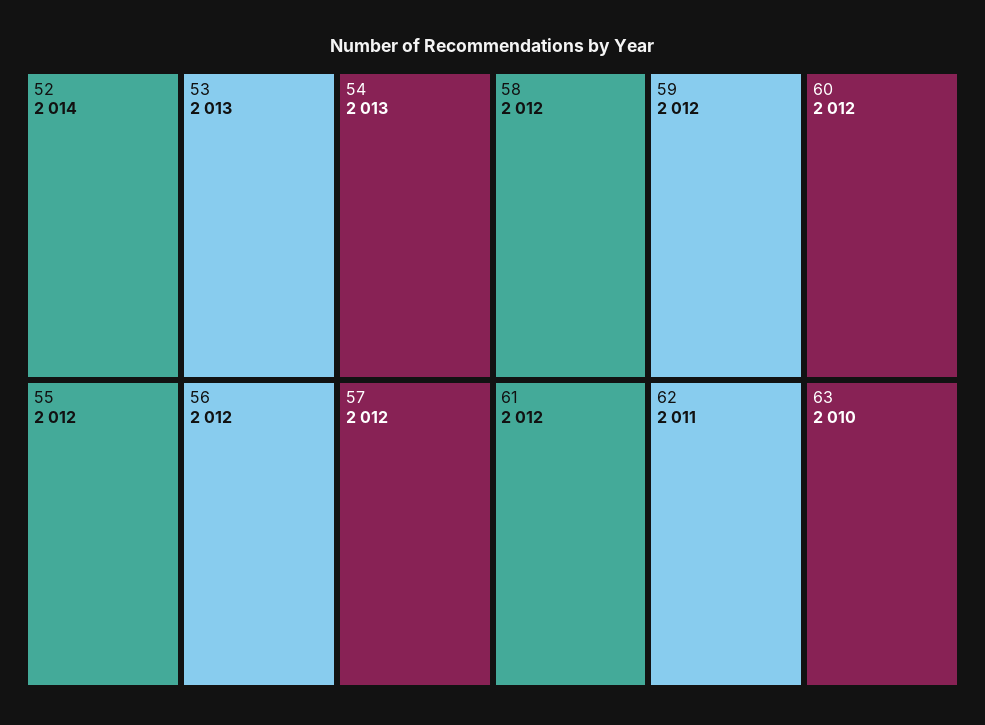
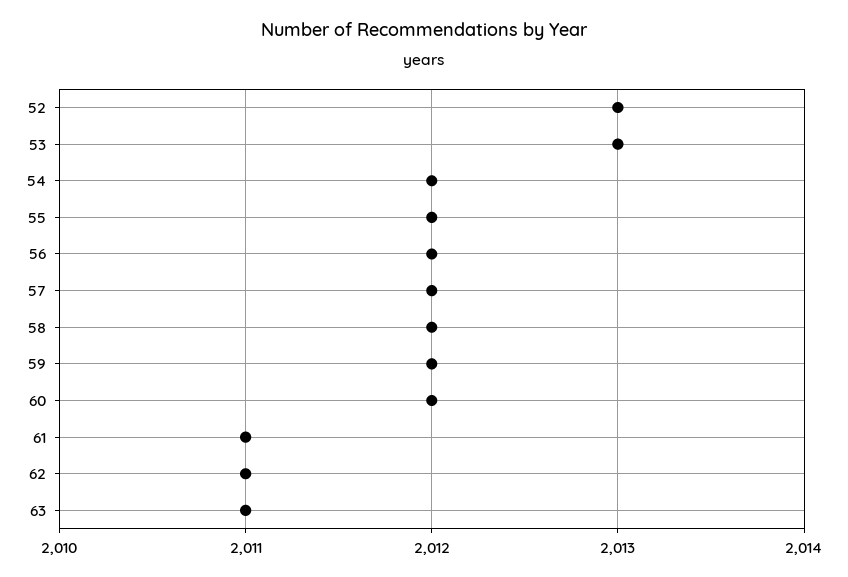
  {
-   "52": 2014,
+   "52": 2013,
    "53": 2013,
-   "54": 2013,
+   "54": 2012,
    "55": 2012,
    "56": 2012,
    "57": 2012,
    "58": 2012,
    "59": 2012,
    "60": 2012,
-   "61": 2012,
+   "61": 2011,
    "62": 2011,
-   "63": 2010
+   "63": 2011
  }

